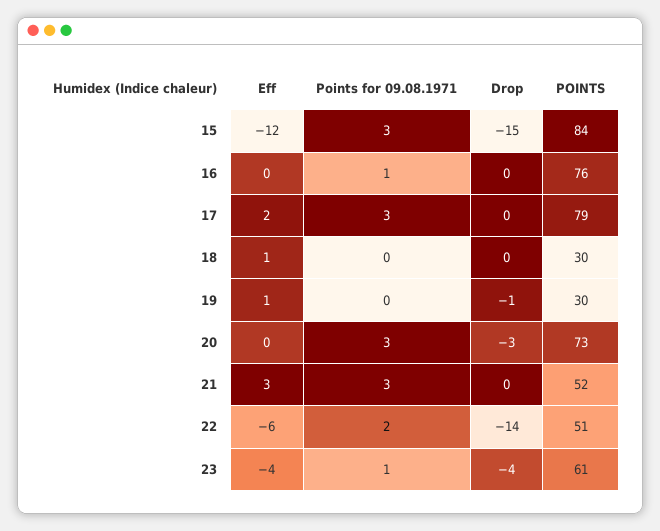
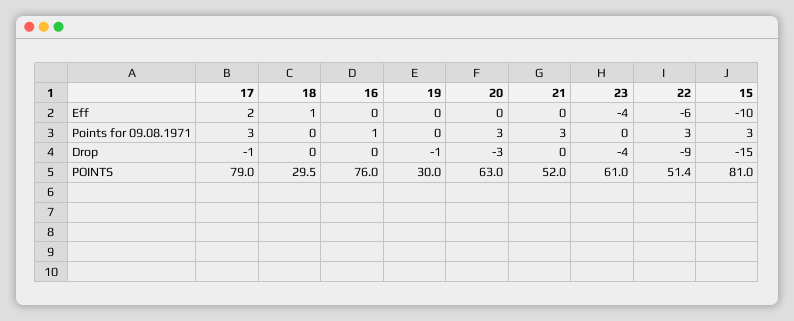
  {
    "Eff": {
-     "15": -12,
+     "15": -10,
      "16": 0,
      "17": 2,
      "18": 1,
-     "19": 1,
+     "19": 0,
      "20": 0,
-     "21": 3,
+     "21": 0,
      "22": -6,
      "23": -4
    },
    "Points for 09.08.1971": {
      "15": 3,
      "16": 1,
      "17": 3,
      "18": 0,
      "19": 0,
      "20": 3,
      "21": 3,
-     "22": 2,
+     "22": 3,
-     "23": 1
+     "23": 0
    },
    "Drop": {
      "15": -15,
      "16": 0,
-     "17": 0,
+     "17": -1,
      "18": 0,
      "19": -1,
      "20": -3,
      "21": 0,
-     "22": -14,
+     "22": -9,
      "23": -4
    },
    "POINTS": {
-     "15": 84,
+     "15": 81,
      "16": 76,
      "17": 79,
      "18": 29.5,
      "19": 30,
-     "20": 73,
+     "20": 63,
      "21": 52,
      "22": 51.4,
      "23": 61
    }
  }

